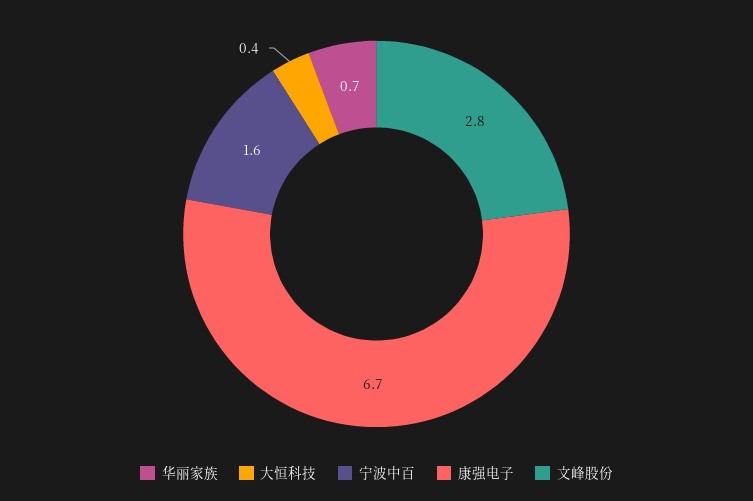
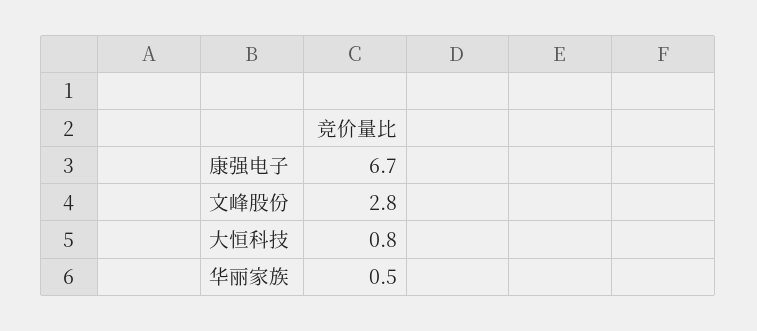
  {
-   "华丽家族": 0.7,
+   "华丽家族": 0.5,
-   "大恒科技": 0.4,
+   "大恒科技": 0.8,
-   "宁波中百": 1.6,
    "康强电子": 6.7,
    "文峰股份": 2.8
  }

